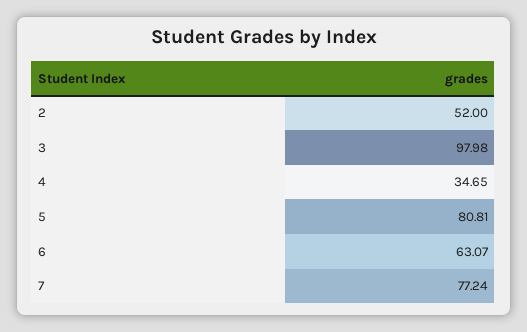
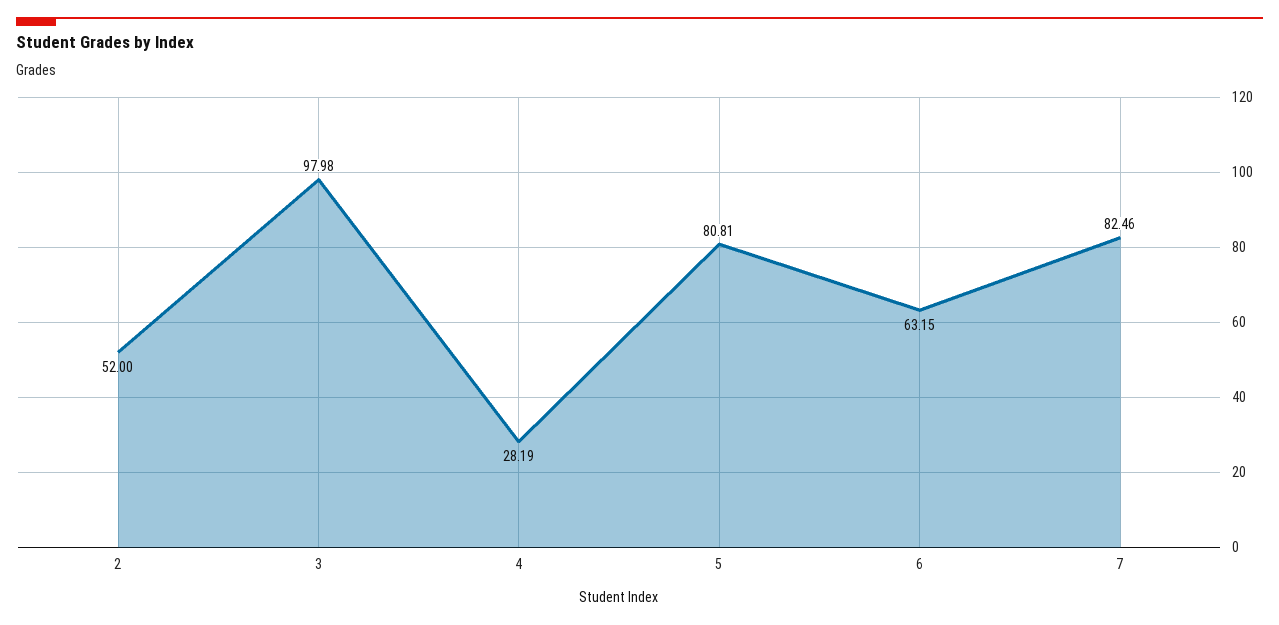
  {
    "2": 52,
    "3": 97.98,
-   "4": 34.65,
+   "4": 28.19,
    "5": 80.81,
-   "6": 63.07,
+   "6": 63.15,
-   "7": 77.24
+   "7": 82.46
  }

